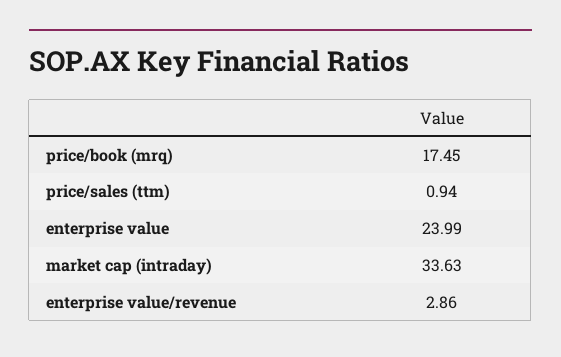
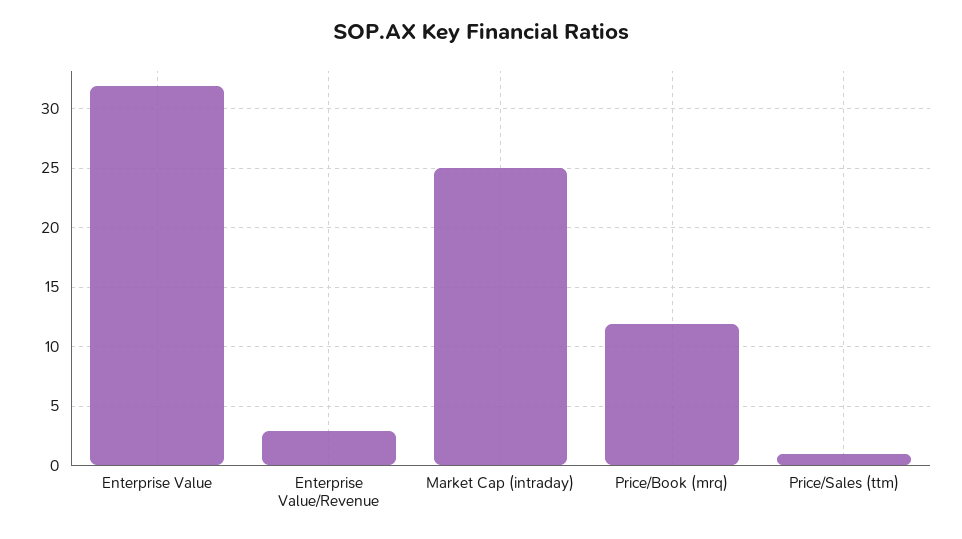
  {
-   "price/book (mrq)": 17.45,
+   "price/book (mrq)": 12,
    "price/sales (ttm)": 0.94,
-   "enterprise value": 23.99,
+   "enterprise value": 32,
-   "market cap (intraday)": 33.63,
+   "market cap (intraday)": 25,
    "enterprise value/revenue": 2.86
  }

